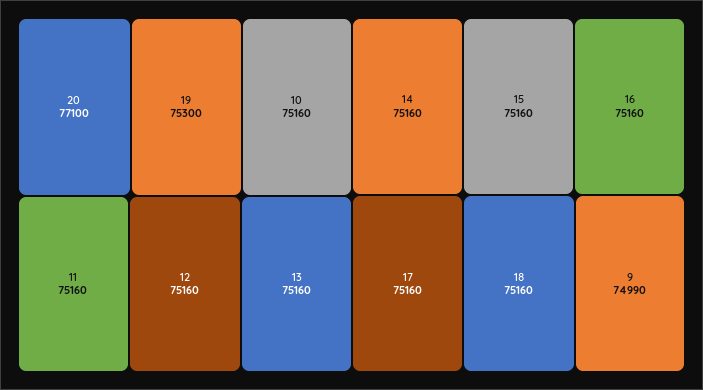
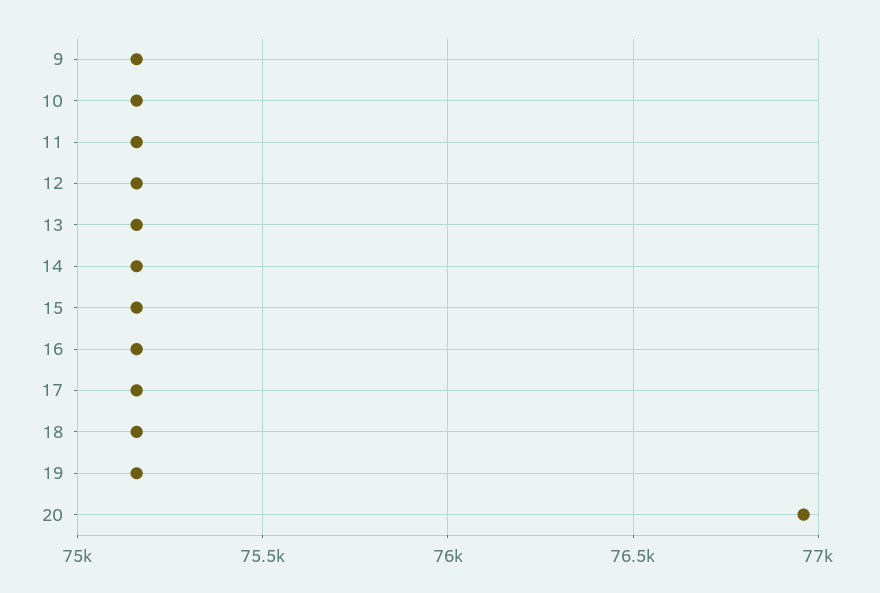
  {
-   "20": 77100,
+   "20": 76950,
-   "19": 75300,
+   "19": 75150,
    "10": 75160,
    "11": 75160,
    "12": 75160,
    "13": 75160,
    "14": 75160,
    "15": 75160,
    "16": 75160,
    "17": 75160,
    "18": 75160,
-   "9": 74990
+   "9": 75150
  }

